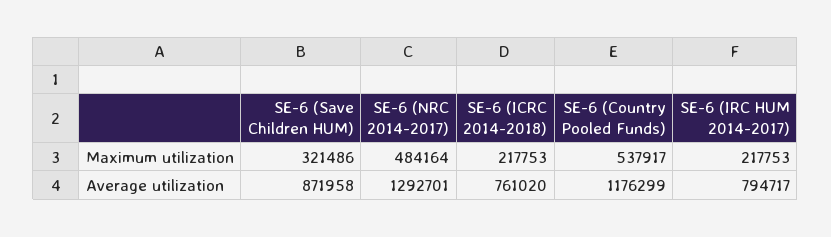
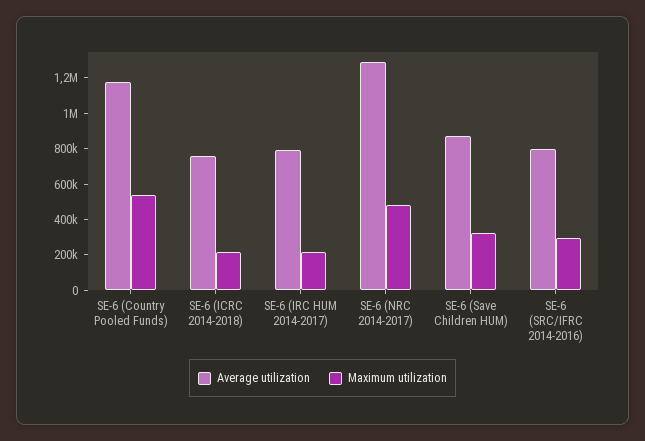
  {
    "Maximum utilization": {
      "SE-6 (Save Children HUM)": 321486,
      "SE-6 (NRC 2014-2017)": 484164,
      "SE-6 (ICRC 2014-2018)": 217753,
      "SE-6 (Country Pooled Funds)": 537917,
-     "SE-6 (IRC HUM 2014-2017)": 217753
+     "SE-6 (IRC HUM 2014-2017)": 217753,
+     "SE-6 (SRC/IFRC 2014-2016)": 300000
    },
    "Average utilization": {
      "SE-6 (Save Children HUM)": 871958,
      "SE-6 (NRC 2014-2017)": 1292701,
      "SE-6 (ICRC 2014-2018)": 761020,
      "SE-6 (Country Pooled Funds)": 1176299,
-     "SE-6 (IRC HUM 2014-2017)": 794717
+     "SE-6 (IRC HUM 2014-2017)": 794717,
+     "SE-6 (SRC/IFRC 2014-2016)": 800000
    }
  }

